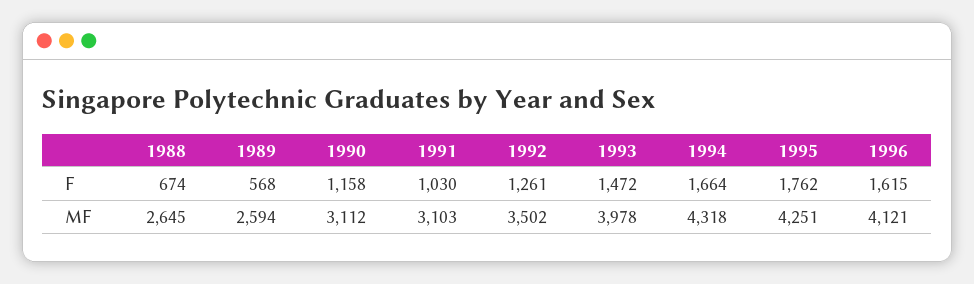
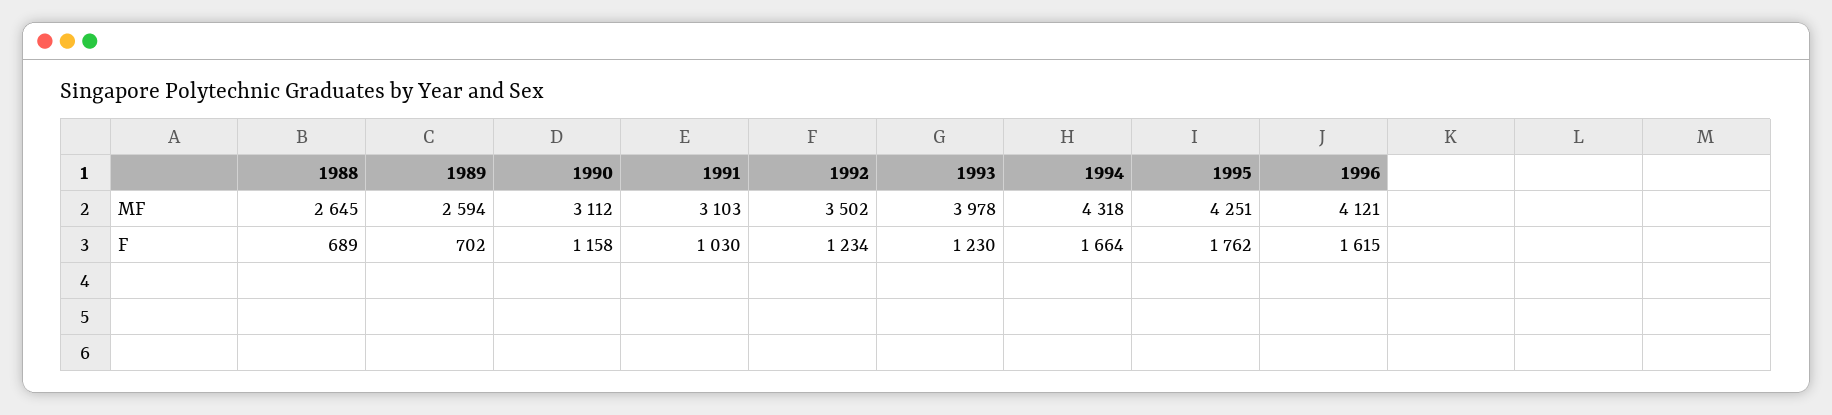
  {
    "1988": {
-     "F": 674,
+     "F": 689,
      "MF": 2645
    },
    "1989": {
-     "F": 568,
+     "F": 702,
      "MF": 2594
    },
    "1990": {
      "F": 1158,
      "MF": 3112
    },
    "1991": {
      "F": 1030,
      "MF": 3103
    },
    "1992": {
-     "F": 1261,
+     "F": 1234,
      "MF": 3502
    },
    "1993": {
-     "F": 1472,
+     "F": 1230,
      "MF": 3978
    },
    "1994": {
      "F": 1664,
      "MF": 4318
    },
    "1995": {
      "F": 1762,
      "MF": 4251
    },
    "1996": {
      "F": 1615,
      "MF": 4121
    }
  }

